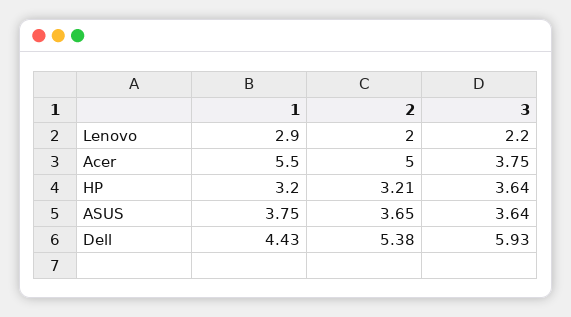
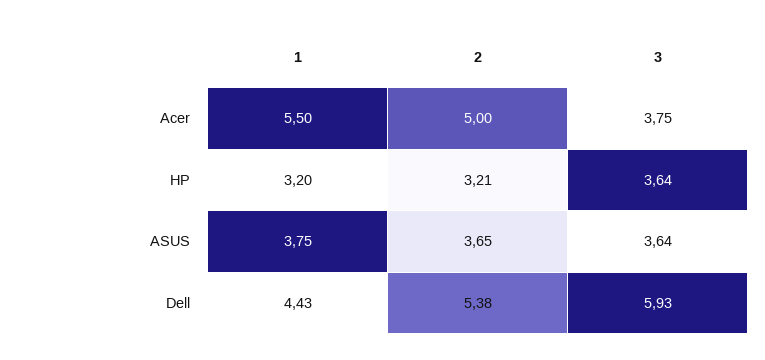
  {
    "1": {
-     "Lenovo": 2.9,
      "Acer": 5.5,
      "HP": 3.2,
      "ASUS": 3.75,
      "Dell": 4.43
    },
    "2": {
-     "Lenovo": 2,
      "Acer": 5,
      "HP": 3.21,
      "ASUS": 3.65,
      "Dell": 5.38
    },
    "3": {
-     "Lenovo": 2.2,
      "Acer": 3.75,
      "HP": 3.64,
      "ASUS": 3.64,
      "Dell": 5.93
    }
  }

